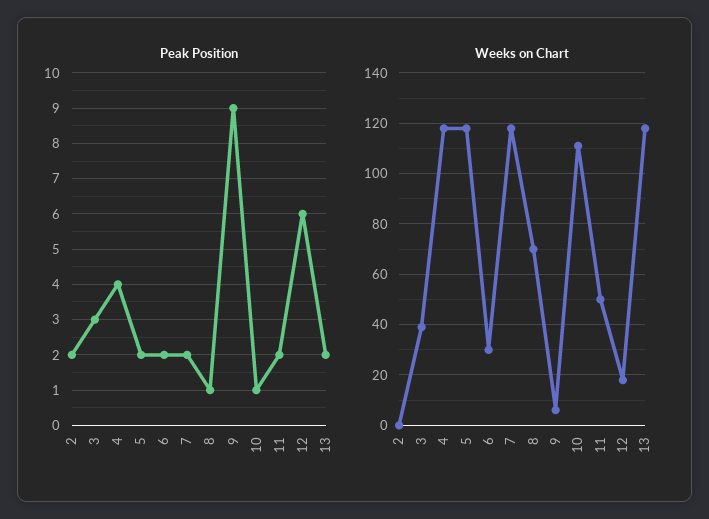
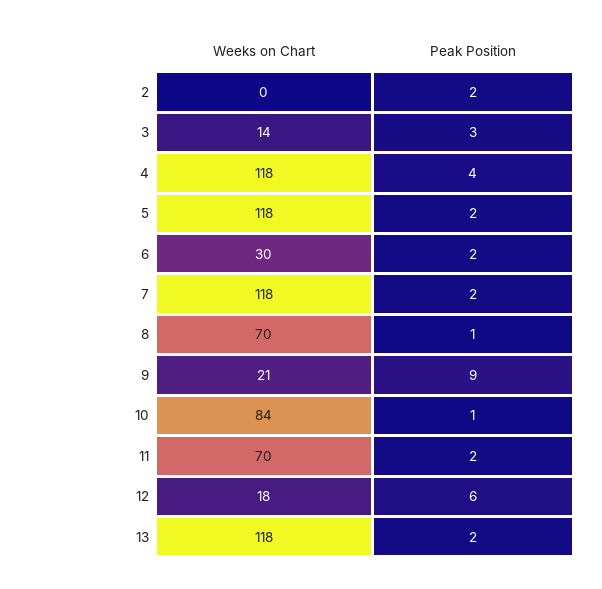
  {
    "Peak Position": {
      "2": 2,
      "3": 3,
      "4": 4,
      "5": 2,
      "6": 2,
      "7": 2,
      "8": 1,
      "9": 9,
      "10": 1,
      "11": 2,
      "12": 6,
      "13": 2
    },
    "Weeks on Chart": {
      "2": 0,
-     "3": 40,
+     "3": 14,
      "4": 118,
      "5": 118,
      "6": 30,
      "7": 118,
      "8": 70,
-     "9": 5,
+     "9": 21,
-     "10": 110,
+     "10": 84,
-     "11": 50,
+     "11": 70,
      "12": 18,
      "13": 118
    }
  }

